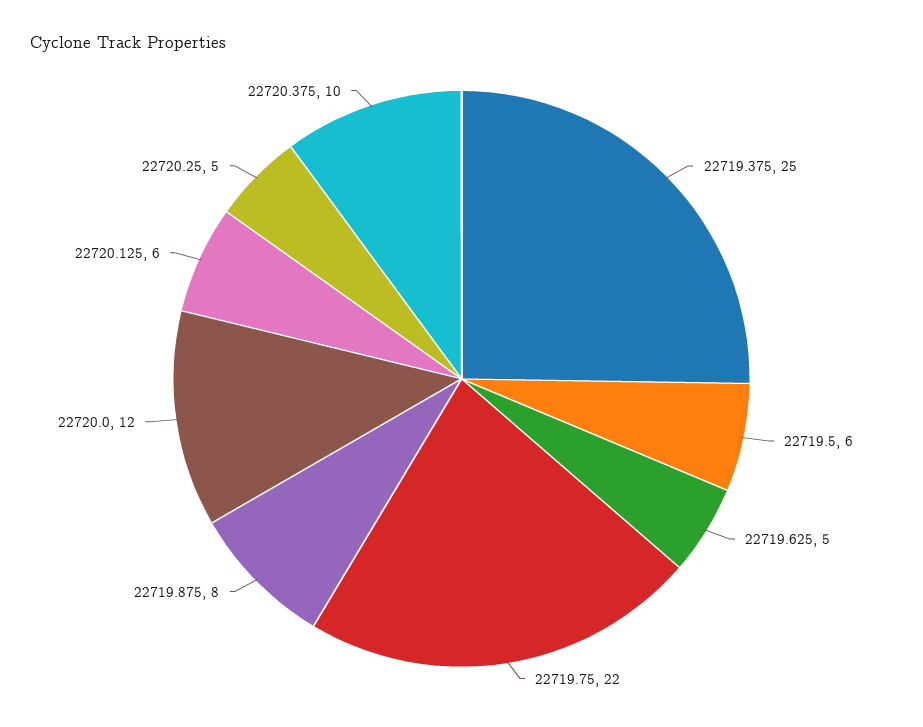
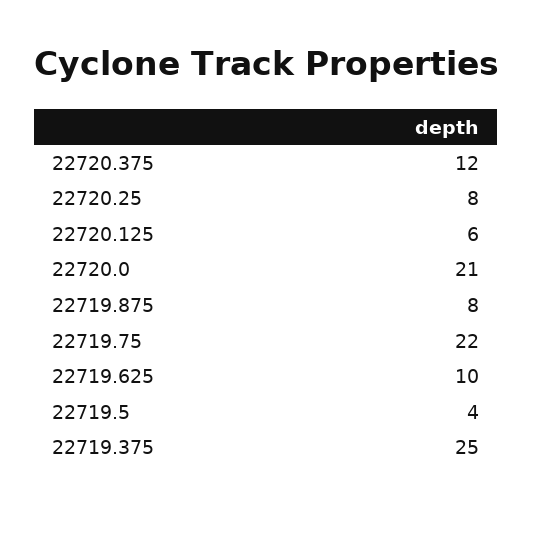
  {
    "22719.375": 25,
-   "22719.5": 6,
+   "22719.5": 4,
-   "22719.625": 5,
+   "22719.625": 10,
    "22719.75": 22,
    "22719.875": 8,
-   "22720.0": 12,
+   "22720.0": 21,
    "22720.125": 6,
-   "22720.25": 5,
+   "22720.25": 8,
-   "22720.375": 10
+   "22720.375": 12
  }

